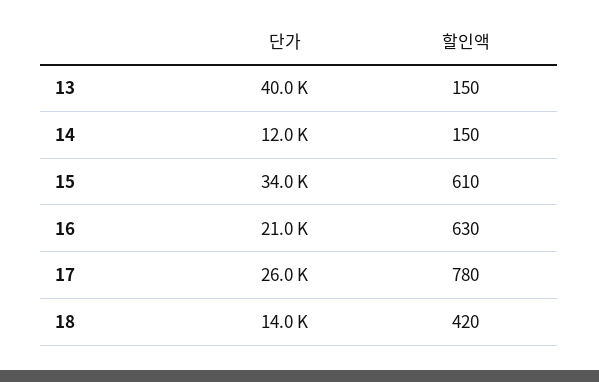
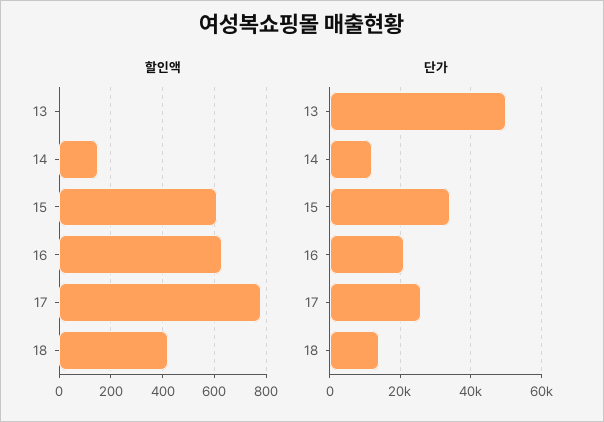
  {
    "단가": {
-     "13": 40000,
+     "13": 50000,
      "14": 12000,
      "15": 34000,
      "16": 21000,
      "17": 26000,
      "18": 14000
    },
    "할인액": {
-     "13": 150,
+     "13": 0,
      "14": 150,
      "15": 610,
      "16": 630,
      "17": 780,
      "18": 420
    }
  }

